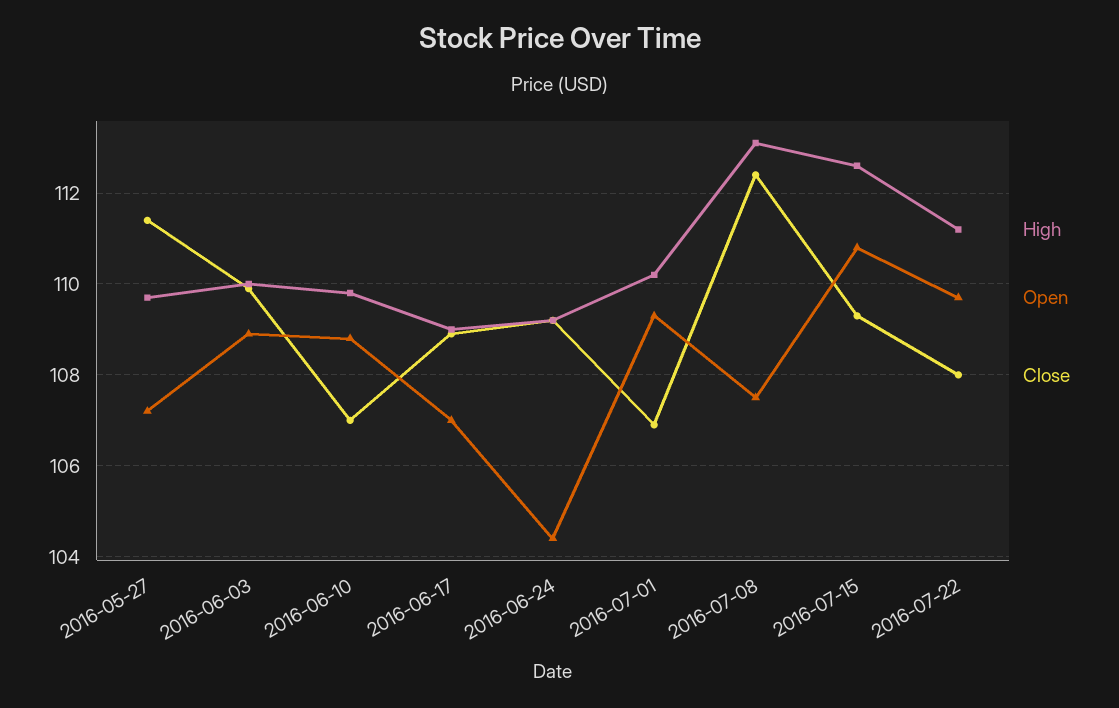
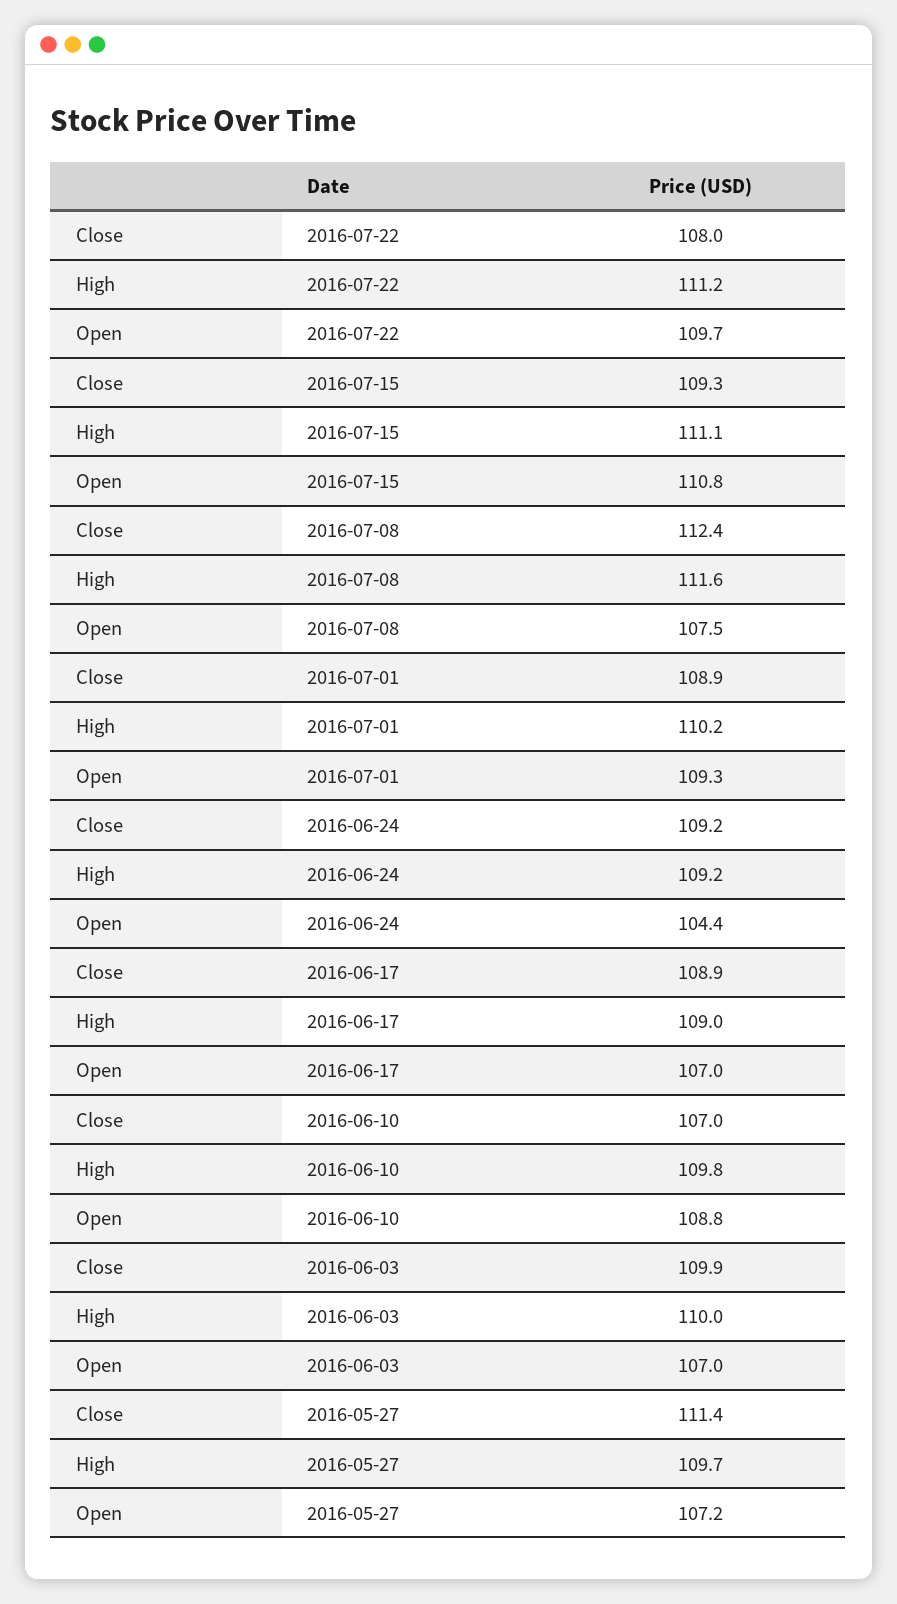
  {
    "High": {
      "2016-05-27": 109.7,
      "2016-06-03": 110,
      "2016-06-10": 109.8,
      "2016-06-17": 109,
      "2016-06-24": 109.2,
      "2016-07-01": 110.2,
-     "2016-07-08": 113,
+     "2016-07-08": 111.6,
-     "2016-07-15": 112.5,
+     "2016-07-15": 111.1,
      "2016-07-22": 111.2
    },
    "Open": {
      "2016-05-27": 107.2,
-     "2016-06-03": 109,
+     "2016-06-03": 107,
      "2016-06-10": 108.8,
      "2016-06-17": 107,
      "2016-06-24": 104.4,
      "2016-07-01": 109.3,
      "2016-07-08": 107.5,
      "2016-07-15": 110.8,
      "2016-07-22": 109.7
    },
    "Close": {
      "2016-05-27": 111.4,
      "2016-06-03": 109.9,
      "2016-06-10": 107,
      "2016-06-17": 108.9,
      "2016-06-24": 109.2,
-     "2016-07-01": 107,
+     "2016-07-01": 108.9,
      "2016-07-08": 112.4,
      "2016-07-15": 109.3,
      "2016-07-22": 108
    }
  }

